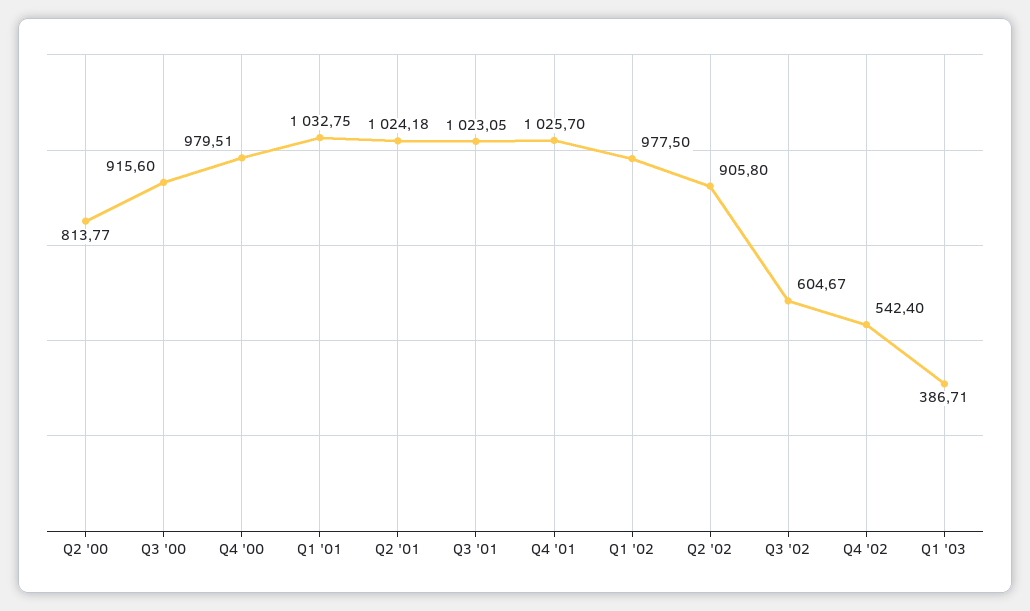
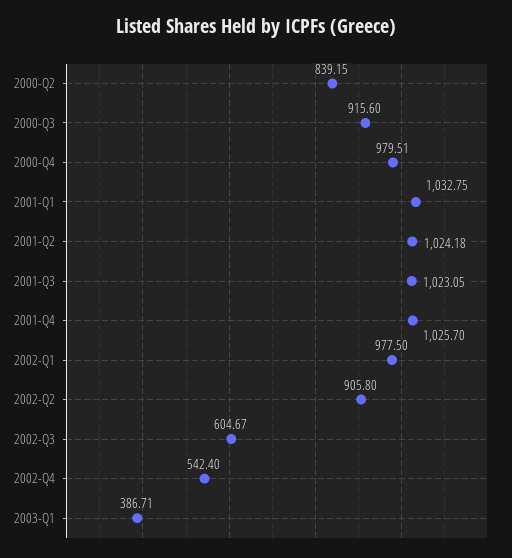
  {
-   "Q2 '00": 813.77,
+   "Q2 '00": 839.15,
    "Q3 '00": 915.6,
    "Q4 '00": 979.51,
    "Q1 '01": 1032.75,
    "Q2 '01": 1024.18,
    "Q3 '01": 1023.05,
    "Q4 '01": 1025.7,
    "Q1 '02": 977.5,
    "Q2 '02": 905.8,
    "Q3 '02": 604.67,
    "Q4 '02": 542.4,
    "Q1 '03": 386.71
  }

